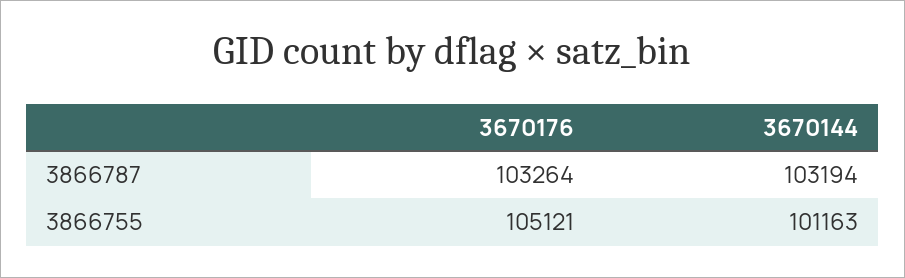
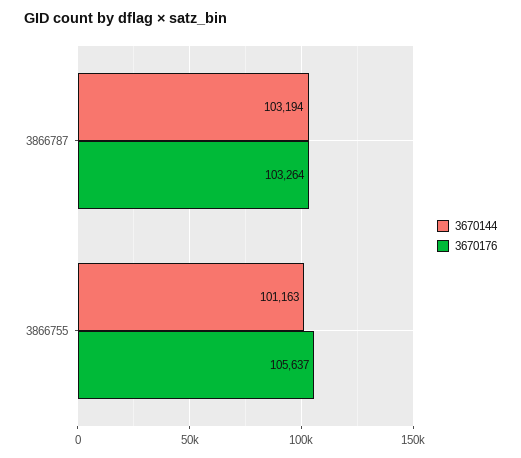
  {
    "3670176": {
      "3866787": 103264,
-     "3866755": 105121
+     "3866755": 105637
    },
    "3670144": {
      "3866787": 103194,
      "3866755": 101163
    }
  }

